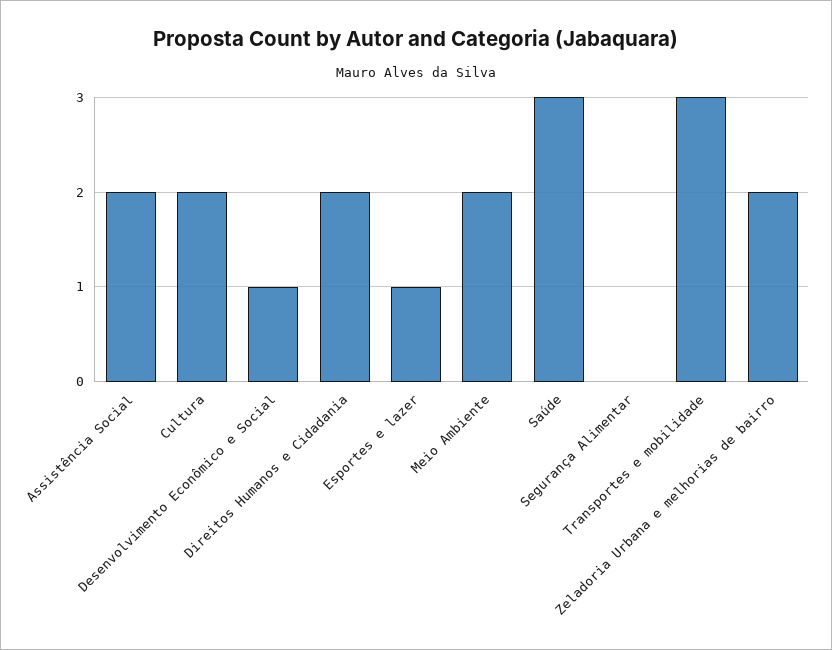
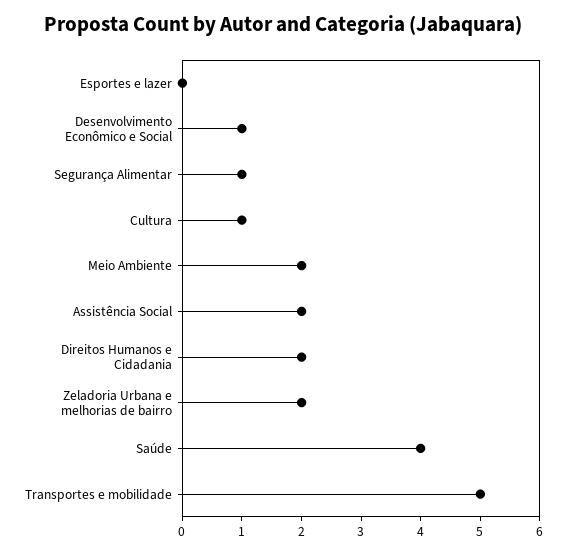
  {
    "Assistência Social": 2,
-   "Cultura": 2,
+   "Cultura": 1,
    "Desenvolvimento Econômico e Social": 1,
    "Direitos Humanos e Cidadania": 2,
-   "Esportes e lazer": 1,
+   "Esportes e lazer": 0,
    "Meio Ambiente": 2,
-   "Saúde": 3,
+   "Saúde": 4,
-   "Segurança Alimentar": 0,
+   "Segurança Alimentar": 1,
-   "Transportes e mobilidade": 3,
+   "Transportes e mobilidade": 5,
    "Zeladoria Urbana e melhorias de bairro": 2
  }

